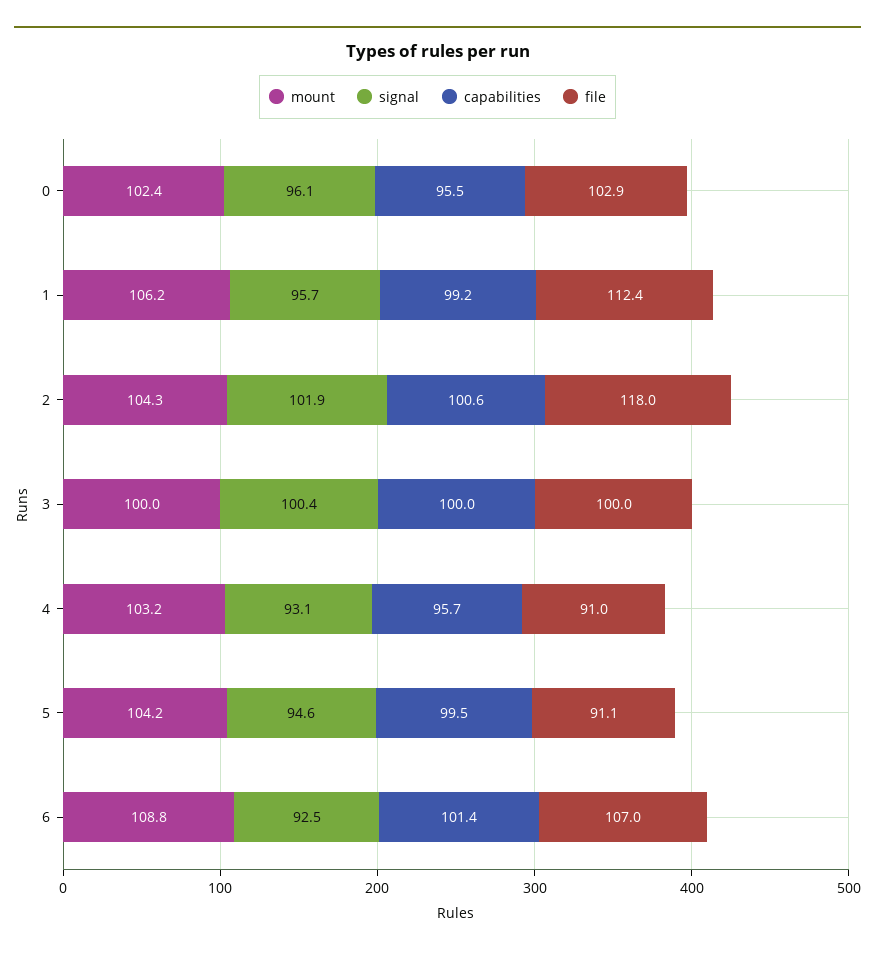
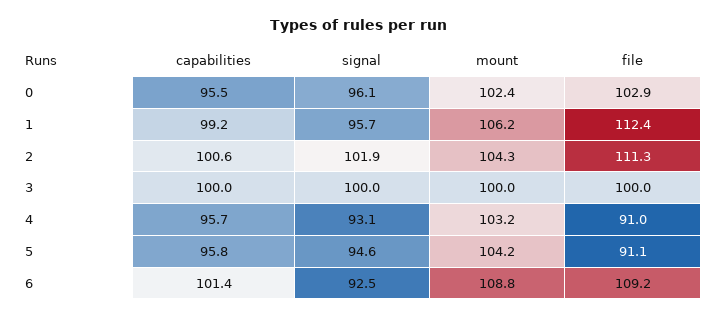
  {
    "mount": {
      "0": 102.4,
      "1": 106.2,
      "2": 104.3,
      "3": 100,
      "4": 103.2,
      "5": 104.2,
      "6": 108.8
    },
    "signal": {
      "0": 96.1,
      "1": 95.7,
      "2": 101.9,
-     "3": 100.4,
+     "3": 100,
      "4": 93.1,
      "5": 94.6,
      "6": 92.5
    },
    "capabilities": {
      "0": 95.5,
      "1": 99.2,
      "2": 100.6,
      "3": 100,
      "4": 95.7,
-     "5": 99.5,
+     "5": 95.8,
      "6": 101.4
    },
    "file": {
      "0": 102.9,
      "1": 112.4,
-     "2": 118,
+     "2": 111.3,
      "3": 100,
      "4": 91,
      "5": 91.1,
-     "6": 107
+     "6": 109.2
    }
  }

